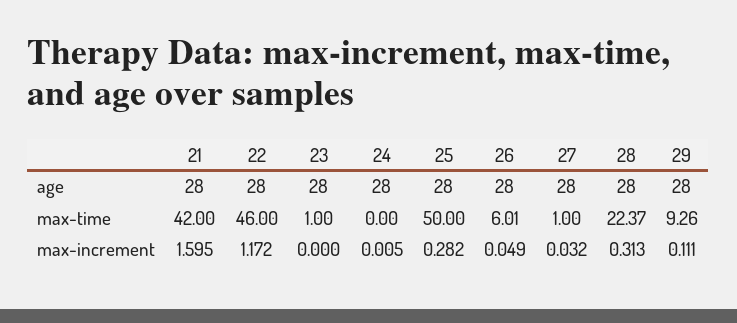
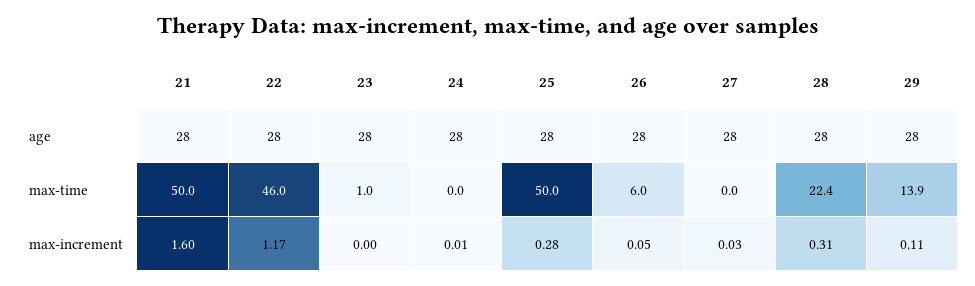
  {
    "21": {
      "age": 28,
-     "max-time": 42,
+     "max-time": 50,
      "max-increment": 1.595
    },
    "22": {
      "age": 28,
      "max-time": 46,
      "max-increment": 1.172
    },
    "23": {
      "age": 28,
      "max-time": 1,
      "max-increment": 0
    },
    "24": {
      "age": 28,
      "max-time": 0,
      "max-increment": 0.005
    },
    "25": {
      "age": 28,
      "max-time": 50,
      "max-increment": 0.282
    },
    "26": {
      "age": 28,
      "max-time": 6.01,
      "max-increment": 0.049
    },
    "27": {
      "age": 28,
-     "max-time": 1,
+     "max-time": 0,
      "max-increment": 0.032
    },
    "28": {
      "age": 28,
      "max-time": 22.37,
      "max-increment": 0.313
    },
    "29": {
      "age": 28,
-     "max-time": 9.26,
+     "max-time": 13.9,
      "max-increment": 0.111
    }
  }

